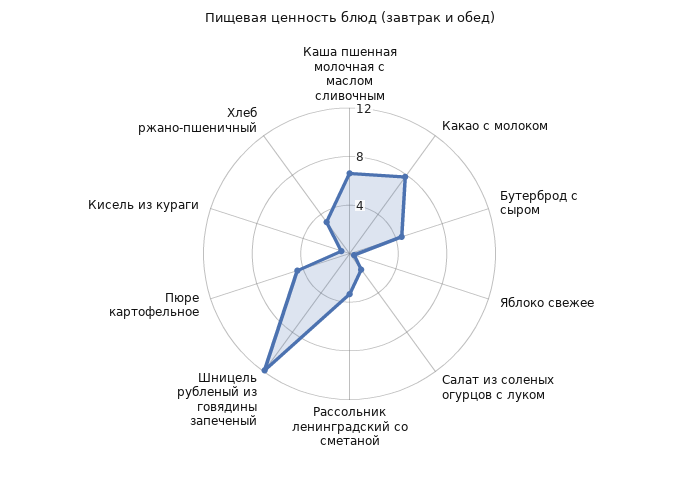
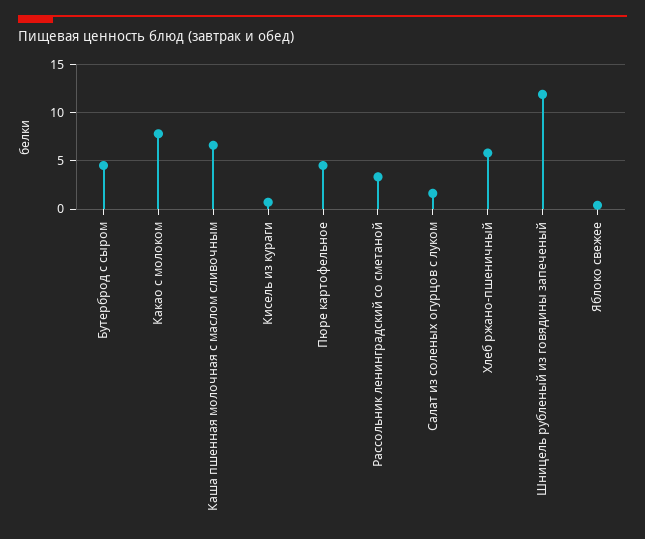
  {
    "Каша пшенная молочная с маслом сливочным": 7,
    "Какао с молоком": 8,
    "Бутерброд с сыром": 5,
    "Яблоко свежее": 0,
    "Салат из соленых огурцов с луком": 2,
    "Рассольник ленинградский со сметаной": 3,
    "Шницель рубленый из говядины запеченый": 12,
    "Пюре картофельное": 5,
    "Кисель из кураги": 1,
-   "Хлеб ржано-пшеничный": 3
+   "Хлеб ржано-пшеничный": 6
  }

